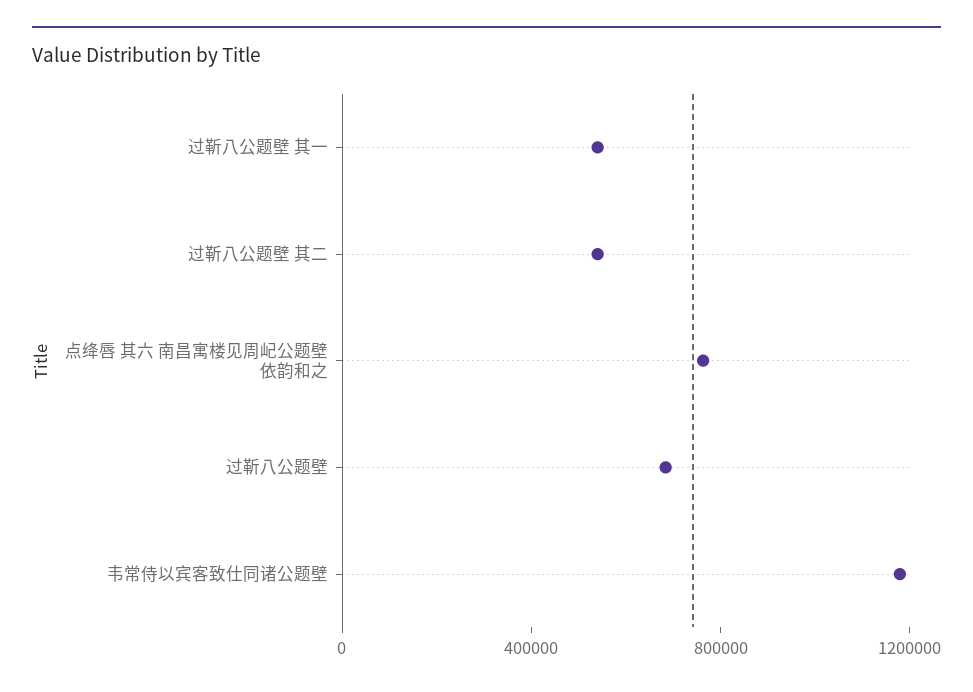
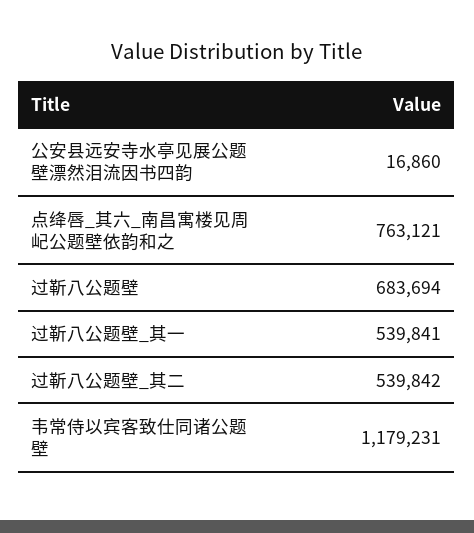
  {
    "过靳八公题壁 其一": 539841,
    "过靳八公题壁 其二": 539842,
    "点绛唇 其六 南昌寓楼见周屺公题壁依韵和之": 763121,
    "过靳八公题壁": 683694,
-   "韦常侍以宾客致仕同诸公题壁": 1179231
+   "韦常侍以宾客致仕同诸公题壁": 1179231,
+   "公安县远安寺水亭见展公题壁漂然泪流因书四韵": 16860
  }

